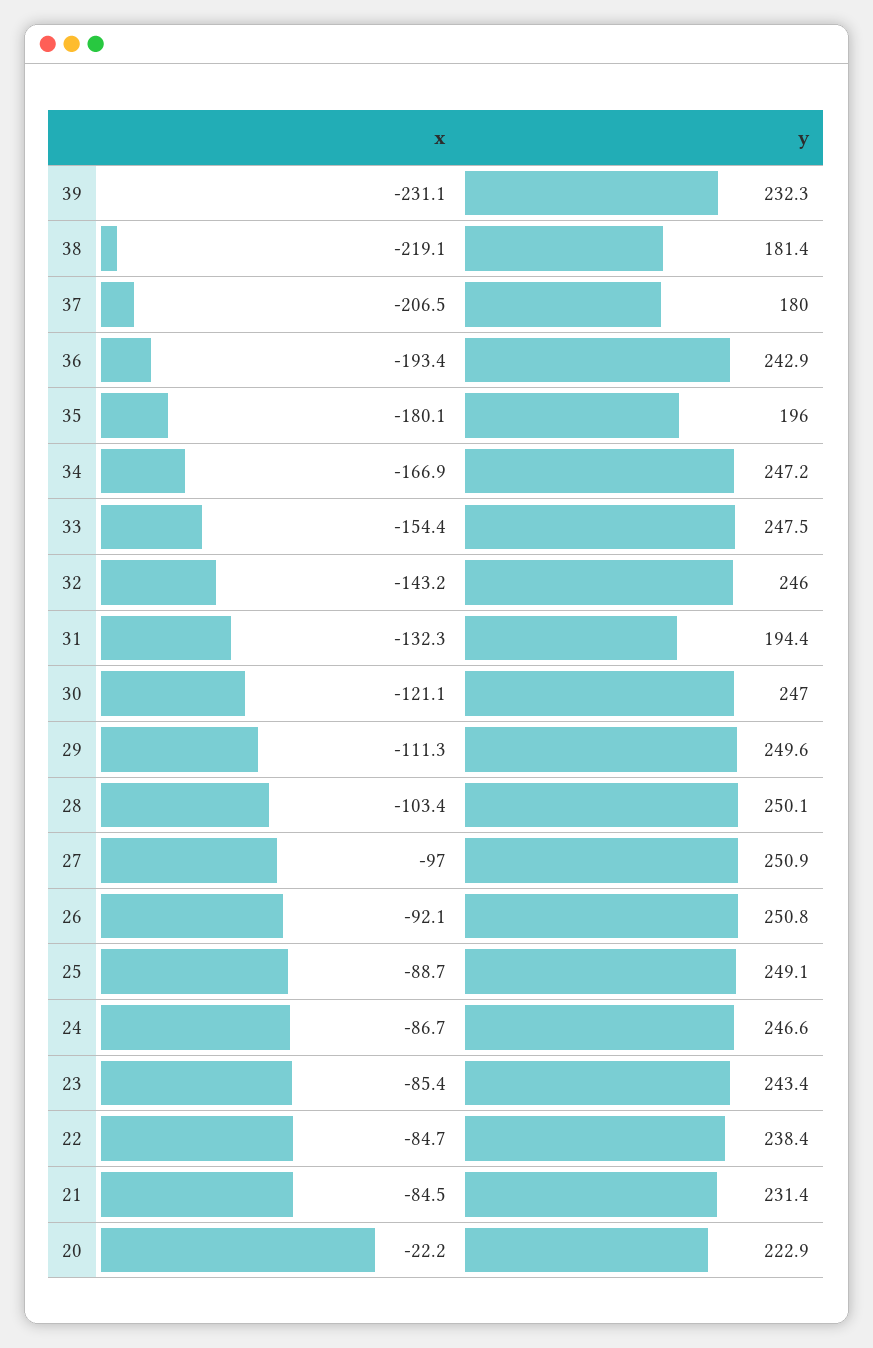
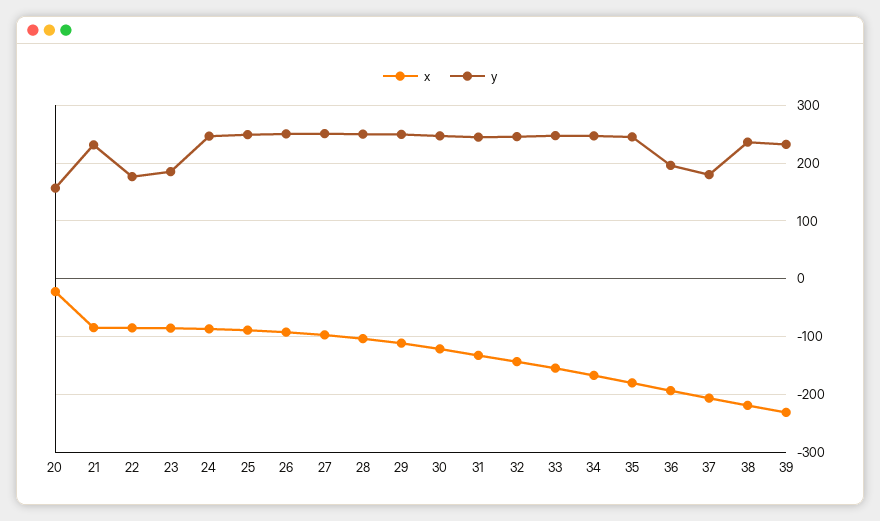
  {
    "x": {
      "39": -231.1,
      "38": -219.1,
      "37": -206.5,
      "36": -193.4,
      "35": -180.1,
      "34": -166.9,
      "33": -154.4,
      "32": -143.2,
      "31": -132.3,
      "30": -121.1,
      "29": -111.3,
      "28": -103.4,
      "27": -97,
      "26": -92.1,
      "25": -88.7,
      "24": -86.7,
      "23": -85.4,
      "22": -84.7,
      "21": -84.5,
      "20": -22.2
    },
    "y": {
      "39": 232.3,
-     "38": 181.4,
+     "38": 240,
      "37": 180,
-     "36": 242.9,
+     "36": 200,
-     "35": 196,
+     "35": 240,
      "34": 247.2,
      "33": 247.5,
      "32": 246,
-     "31": 194.4,
+     "31": 240,
      "30": 247,
      "29": 249.6,
      "28": 250.1,
      "27": 250.9,
      "26": 250.8,
      "25": 249.1,
      "24": 246.6,
-     "23": 243.4,
+     "23": 180,
-     "22": 238.4,
+     "22": 180,
      "21": 231.4,
-     "20": 222.9
+     "20": 160
    }
  }

